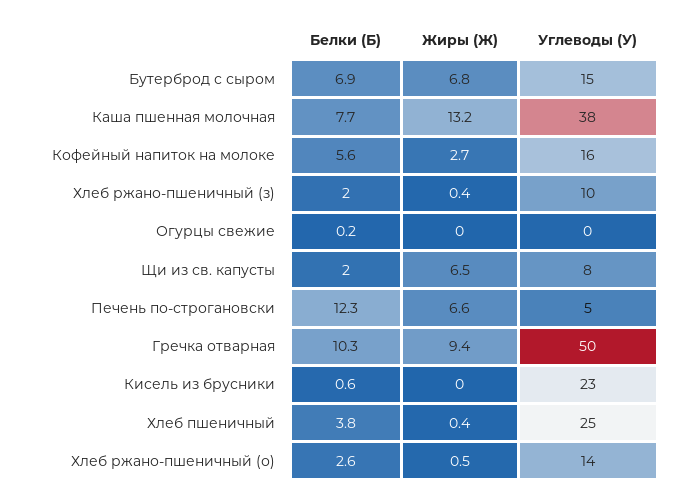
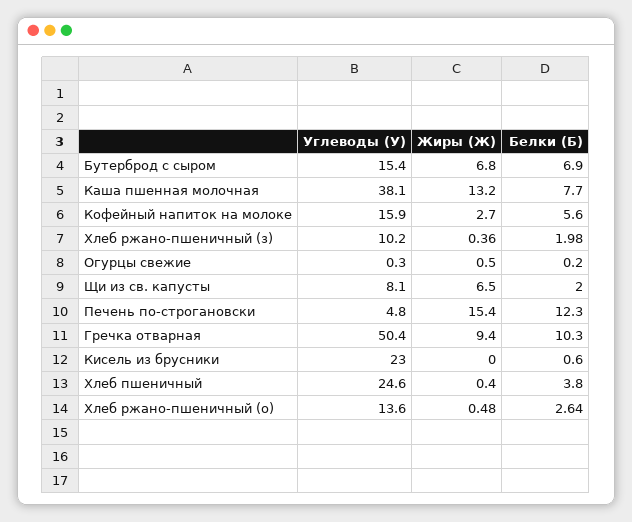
  {
    "Белки (Б)": {
      "Бутерброд с сыром": 6.9,
      "Каша пшенная молочная": 7.7,
      "Кофейный напиток на молоке": 5.6,
      "Хлеб ржано-пшеничный (з)": 1.98,
      "Огурцы свежие": 0.2,
      "Щи из св. капусты": 2,
      "Печень по-строгановски": 12.3,
      "Гречка отварная": 10.3,
      "Кисель из брусники": 0.6,
      "Хлеб пшеничный": 3.8,
      "Хлеб ржано-пшеничный (о)": 2.64
    },
    "Жиры (Ж)": {
      "Бутерброд с сыром": 6.8,
      "Каша пшенная молочная": 13.2,
      "Кофейный напиток на молоке": 2.7,
      "Хлеб ржано-пшеничный (з)": 0.36,
-     "Огурцы свежие": 0,
+     "Огурцы свежие": 0.5,
      "Щи из св. капусты": 6.5,
-     "Печень по-строгановски": 6.6,
+     "Печень по-строгановски": 15.4,
      "Гречка отварная": 9.4,
      "Кисель из брусники": 0,
      "Хлеб пшеничный": 0.4,
      "Хлеб ржано-пшеничный (о)": 0.48
    },
    "Углеводы (У)": {
      "Бутерброд с сыром": 15.4,
      "Каша пшенная молочная": 38.1,
      "Кофейный напиток на молоке": 15.9,
      "Хлеб ржано-пшеничный (з)": 10.2,
      "Огурцы свежие": 0.3,
      "Щи из св. капусты": 8.1,
      "Печень по-строгановски": 4.8,
      "Гречка отварная": 50.4,
      "Кисель из брусники": 23,
      "Хлеб пшеничный": 24.6,
      "Хлеб ржано-пшеничный (о)": 13.6
    }
  }

